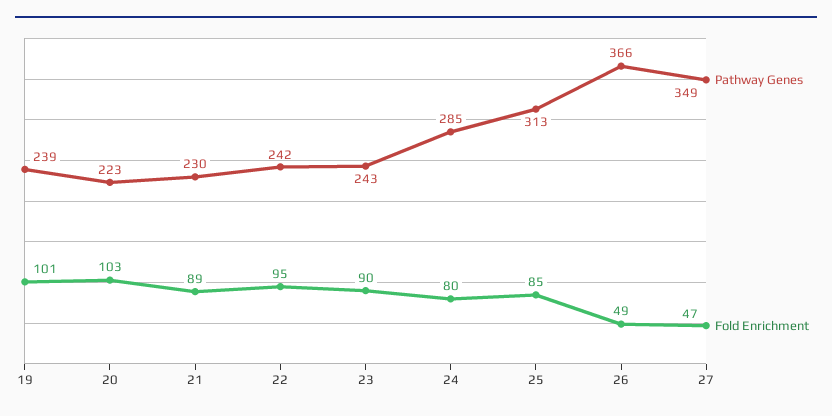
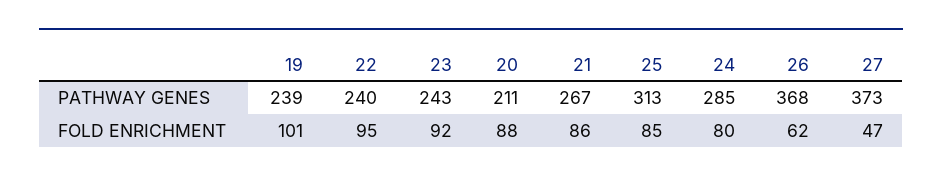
  {
    "Pathway Genes": {
      "19": 239,
-     "20": 223,
+     "20": 211,
-     "21": 230,
+     "21": 267,
-     "22": 242,
+     "22": 240,
      "23": 243,
      "24": 285,
      "25": 313,
-     "26": 366,
+     "26": 368,
-     "27": 349
+     "27": 373
    },
    "Fold Enrichment": {
      "19": 101,
-     "20": 103,
+     "20": 88,
-     "21": 89,
+     "21": 86,
      "22": 95,
-     "23": 90,
+     "23": 92,
      "24": 80,
      "25": 85,
-     "26": 49,
+     "26": 62,
      "27": 47
    }
  }

